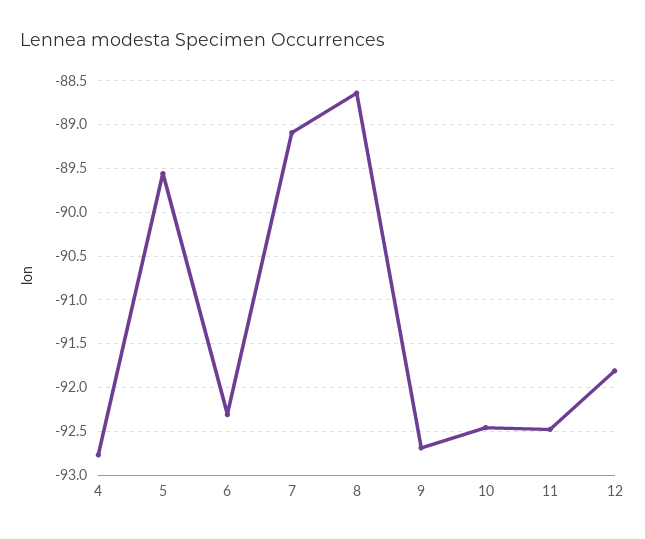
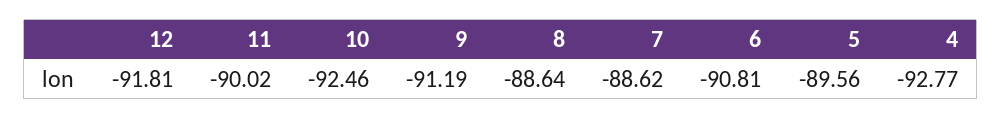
  {
    "4": -92.77,
    "5": -89.56,
-   "6": -92.3,
+   "6": -90.81,
-   "7": -89.1,
+   "7": -88.62,
    "8": -88.64,
-   "9": -92.7,
+   "9": -91.19,
    "10": -92.46,
-   "11": -92.5,
+   "11": -90.02,
    "12": -91.81
  }

